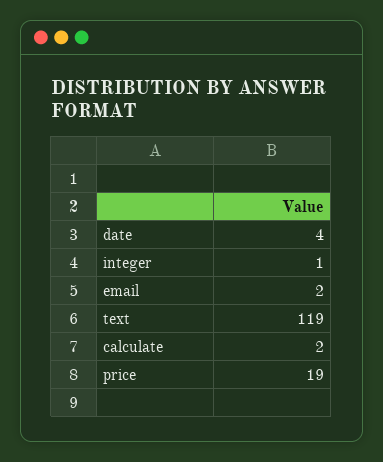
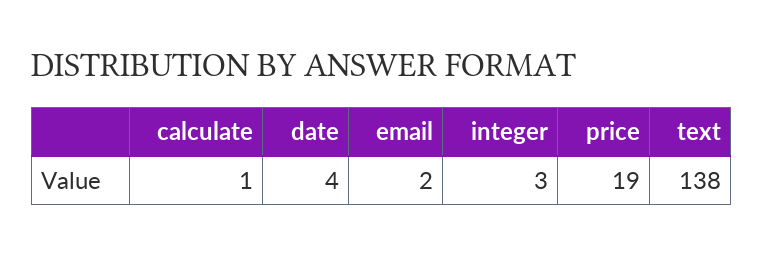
  {
    "date": 4,
-   "integer": 1,
+   "integer": 3,
    "email": 2,
-   "text": 119,
+   "text": 138,
-   "calculate": 2,
+   "calculate": 1,
    "price": 19
  }

